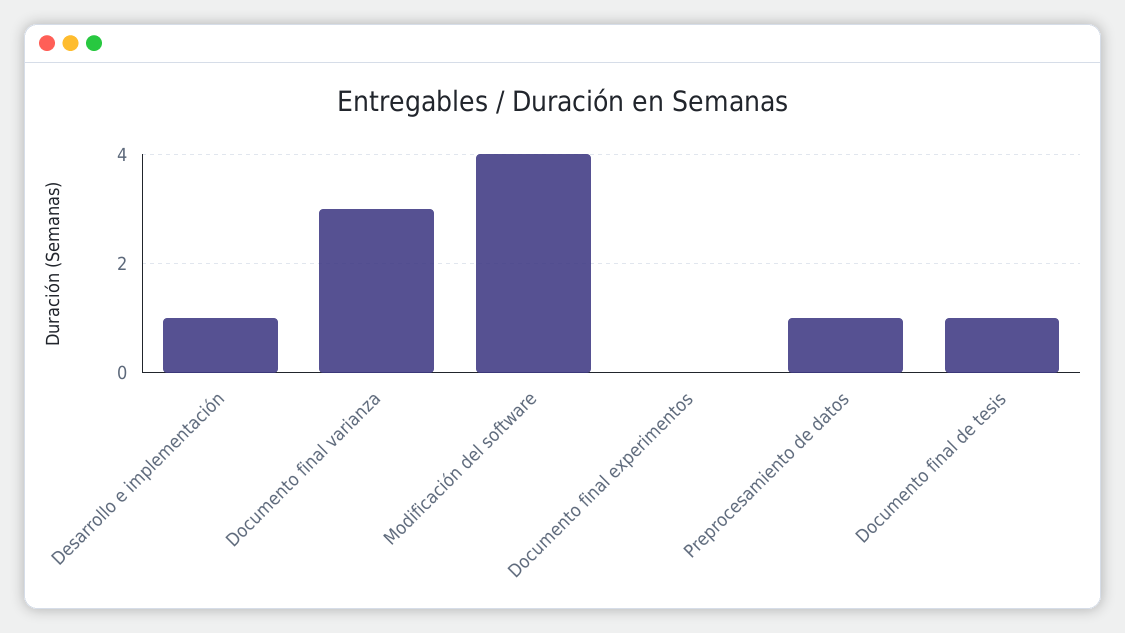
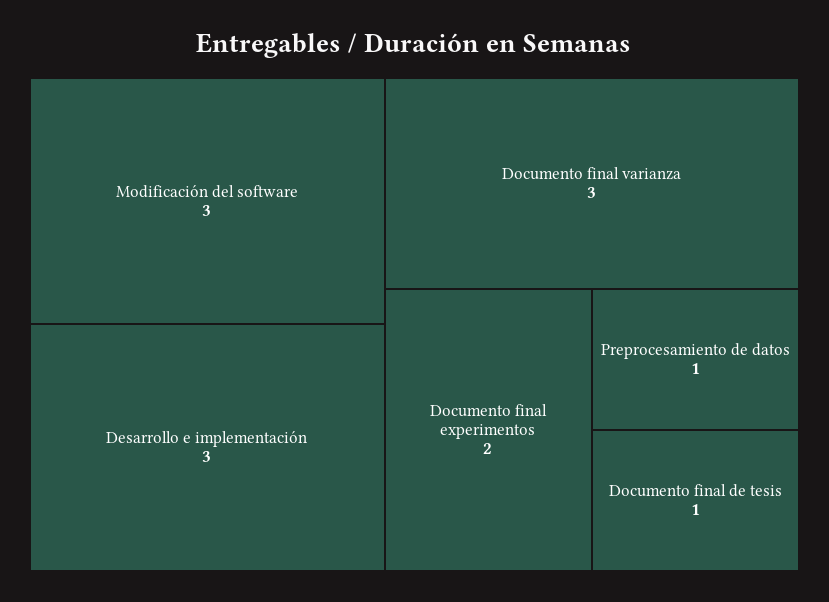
  {
-   "Desarrollo e implementación": 1,
+   "Desarrollo e implementación": 3,
    "Documento final varianza": 3,
-   "Modificación del software": 4,
+   "Modificación del software": 3,
-   "Documento final experimentos": 0,
+   "Documento final experimentos": 2,
    "Preprocesamiento de datos": 1,
    "Documento final de tesis": 1
  }

